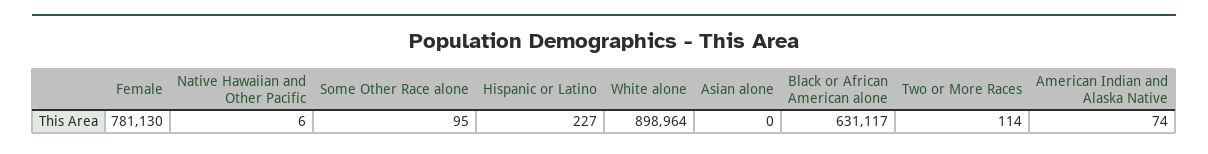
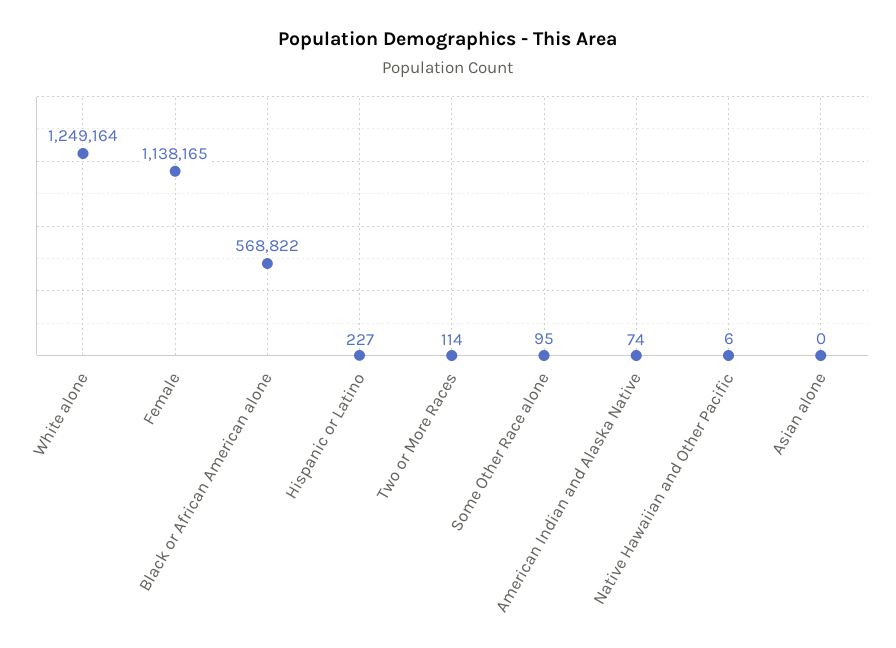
  {
-   "Female": 781130,
+   "Female": 1138165,
    "Native Hawaiian and Other Pacific": 6,
    "Some Other Race alone": 95,
    "Hispanic or Latino": 227,
-   "White alone": 898964,
+   "White alone": 1249164,
    "Asian alone": 0,
-   "Black or African American alone": 631117,
+   "Black or African American alone": 568822,
    "Two or More Races": 114,
    "American Indian and Alaska Native": 74
  }

